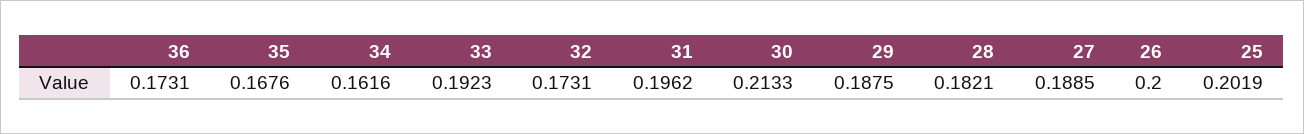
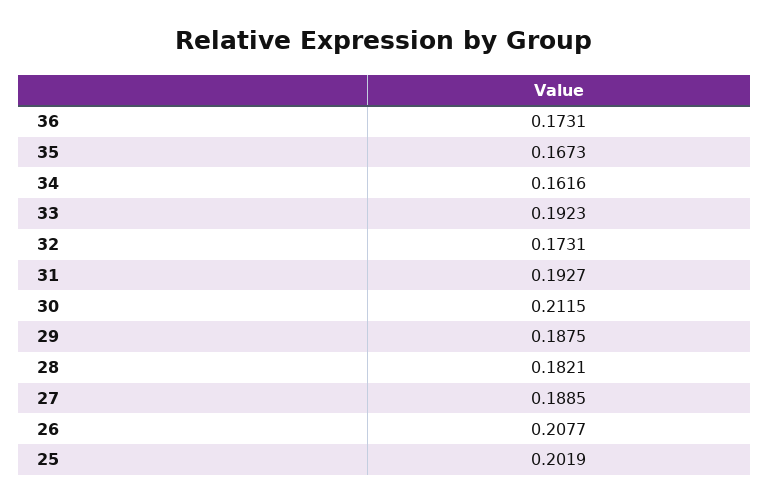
  {
    "36": 0.1731,
-   "35": 0.1676,
+   "35": 0.1673,
    "34": 0.1616,
    "33": 0.1923,
    "32": 0.1731,
-   "31": 0.1962,
+   "31": 0.1927,
-   "30": 0.2133,
+   "30": 0.2115,
    "29": 0.1875,
    "28": 0.1821,
    "27": 0.1885,
-   "26": 0.2,
+   "26": 0.2077,
    "25": 0.2019
  }

